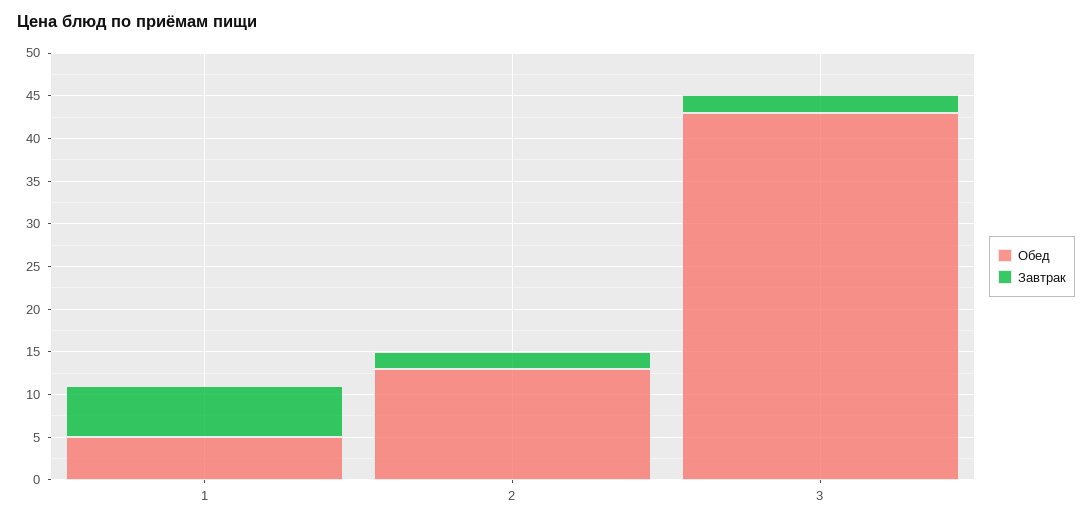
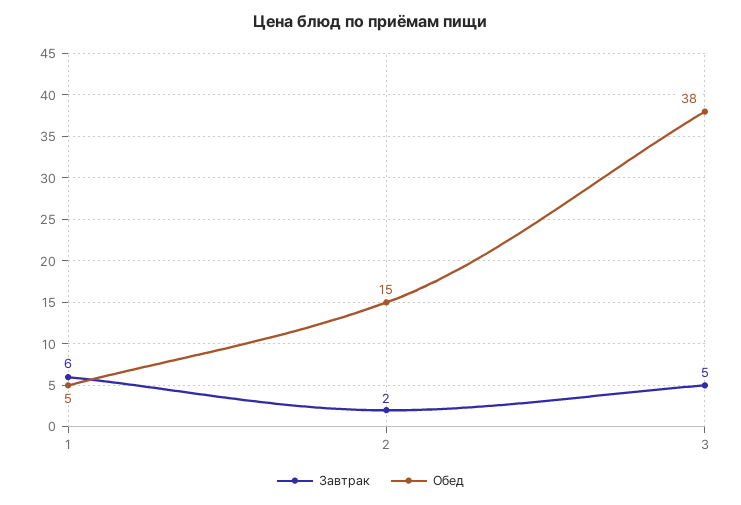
  {
    "Обед": {
      "1": 5,
-     "2": 13,
+     "2": 15,
-     "3": 43
+     "3": 38
    },
    "Завтрак": {
      "1": 6,
      "2": 2,
-     "3": 2
+     "3": 5
    }
  }

